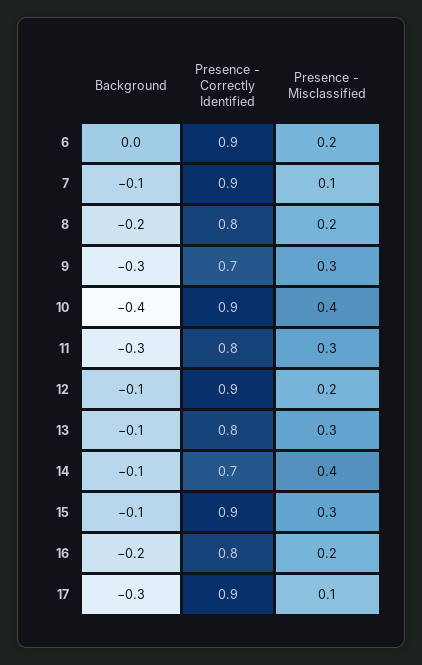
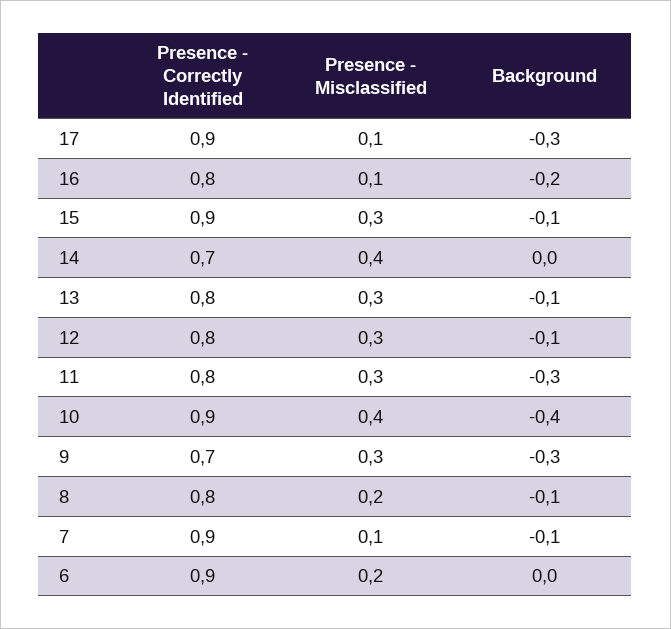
  {
    "Background": {
      "6": 0,
      "7": -0.1,
-     "8": -0.2,
+     "8": -0.1,
      "9": -0.3,
      "10": -0.4,
      "11": -0.3,
      "12": -0.1,
      "13": -0.1,
-     "14": -0.1,
+     "14": 0,
      "15": -0.1,
      "16": -0.2,
      "17": -0.3
    },
    "Presence - Correctly Identified": {
      "6": 0.9,
      "7": 0.9,
      "8": 0.8,
      "9": 0.7,
      "10": 0.9,
      "11": 0.8,
-     "12": 0.9,
+     "12": 0.8,
      "13": 0.8,
      "14": 0.7,
      "15": 0.9,
      "16": 0.8,
      "17": 0.9
    },
    "Presence - Misclassified": {
      "6": 0.2,
      "7": 0.1,
      "8": 0.2,
      "9": 0.3,
      "10": 0.4,
      "11": 0.3,
-     "12": 0.2,
+     "12": 0.3,
      "13": 0.3,
      "14": 0.4,
      "15": 0.3,
-     "16": 0.2,
+     "16": 0.1,
      "17": 0.1
    }
  }

